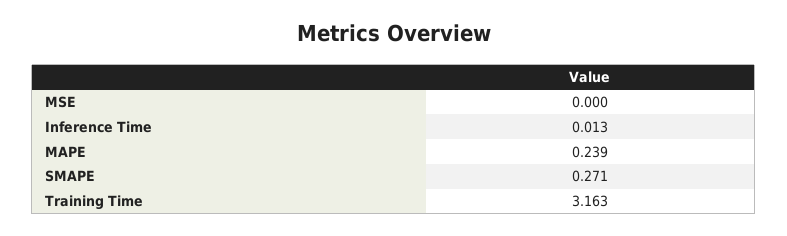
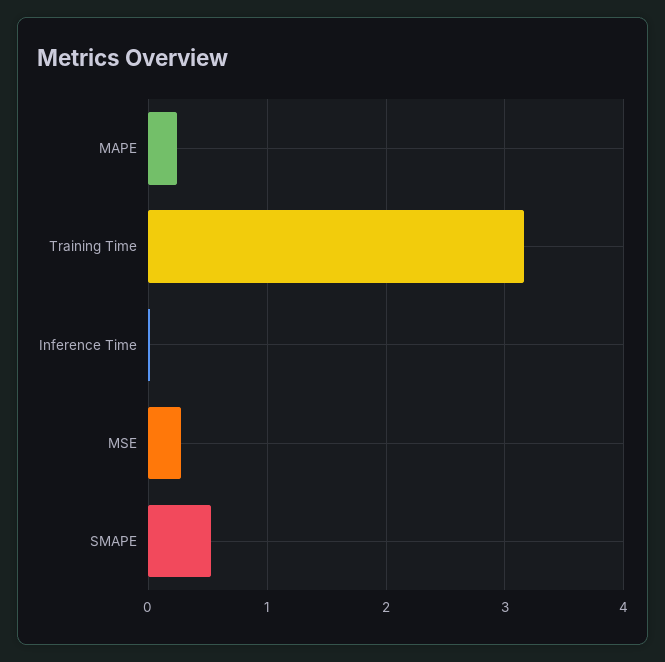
  {
-   "MSE": 0,
+   "MSE": 0.3,
    "Inference Time": 0.013,
    "MAPE": 0.239,
-   "SMAPE": 0.271,
+   "SMAPE": 0.5,
    "Training Time": 3.163
  }

